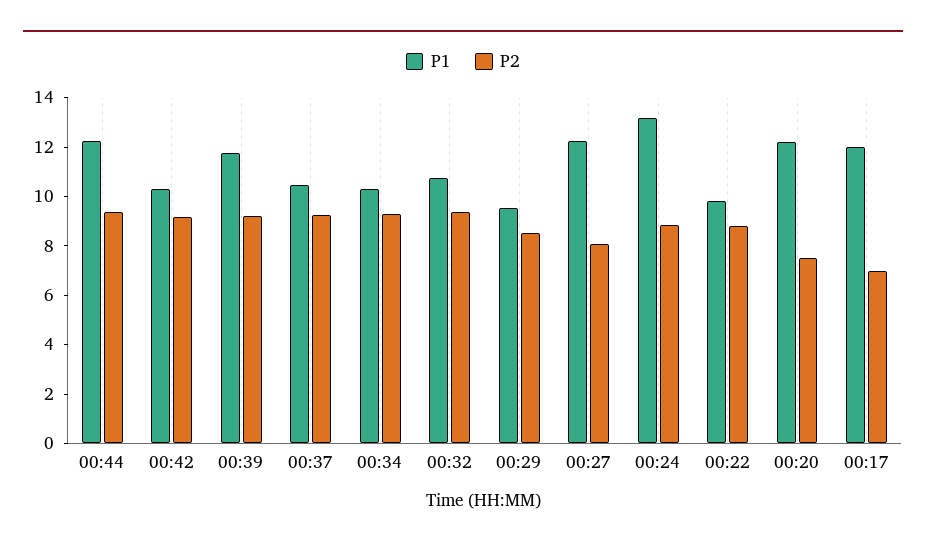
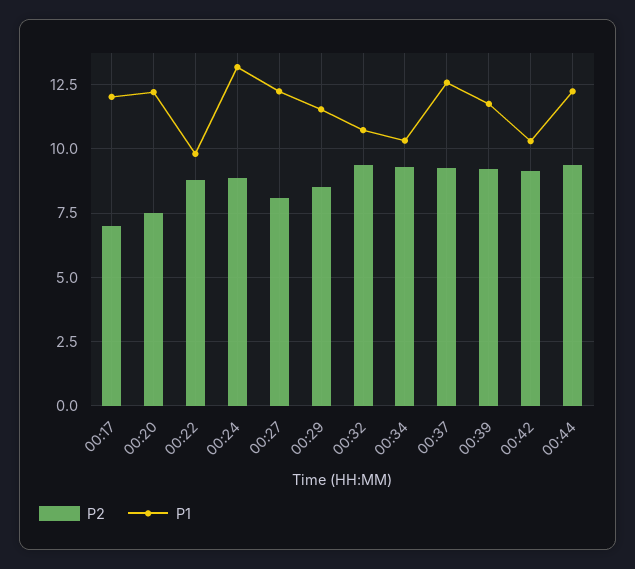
  {
    "P1": {
      "00:44": 12.25,
      "00:42": 10.25,
      "00:39": 11.75,
-     "00:37": 10.5,
+     "00:37": 12.5,
      "00:34": 10.25,
      "00:32": 10.75,
-     "00:29": 9.5,
+     "00:29": 11.5,
      "00:27": 12.25,
      "00:24": 13.25,
      "00:22": 9.75,
      "00:20": 12.25,
      "00:17": 12
    },
    "P2": {
      "00:44": 9.5,
      "00:42": 9.25,
      "00:39": 9.25,
      "00:37": 9.25,
      "00:34": 9.25,
      "00:32": 9.5,
      "00:29": 8.5,
      "00:27": 8,
      "00:24": 8.75,
      "00:22": 8.75,
      "00:20": 7.5,
      "00:17": 7
    }
  }

